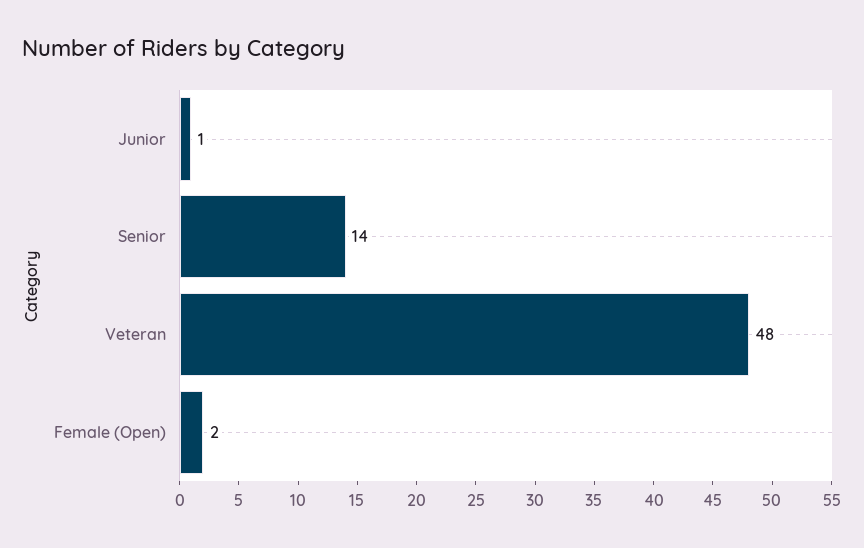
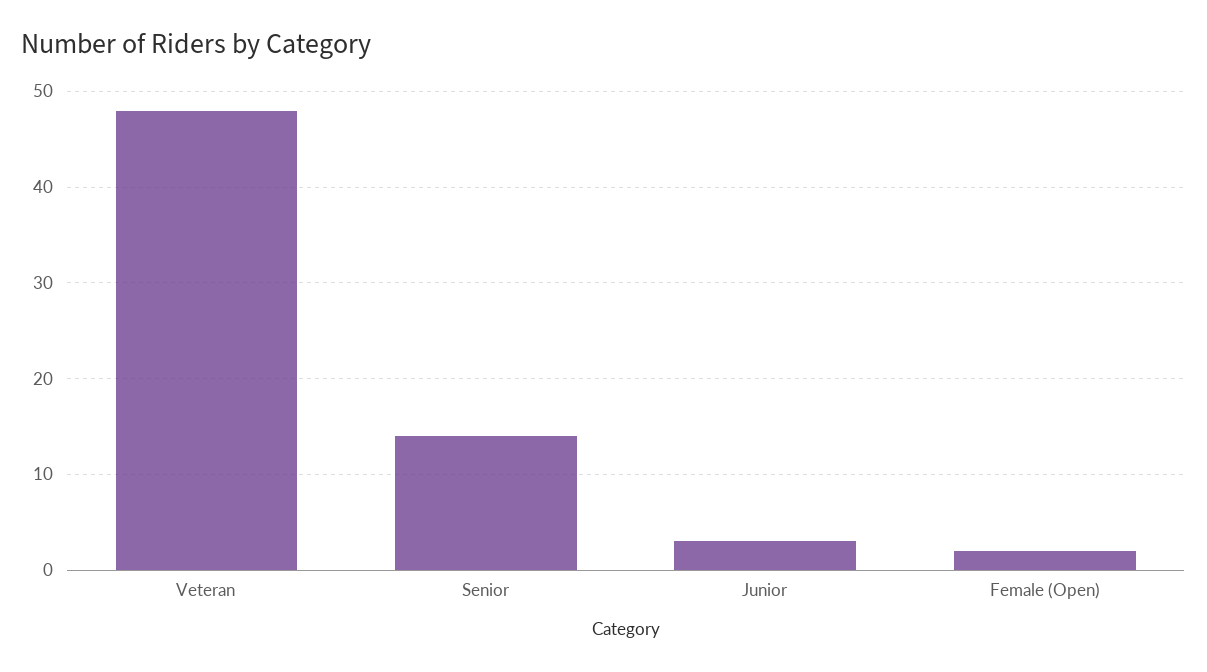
  {
-   "Junior": 1,
+   "Junior": 3,
    "Senior": 14,
    "Veteran": 48,
    "Female (Open)": 2
  }

